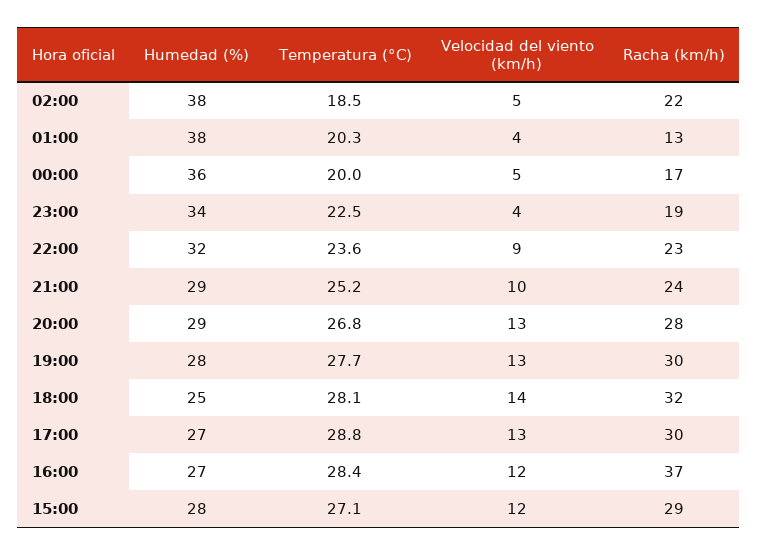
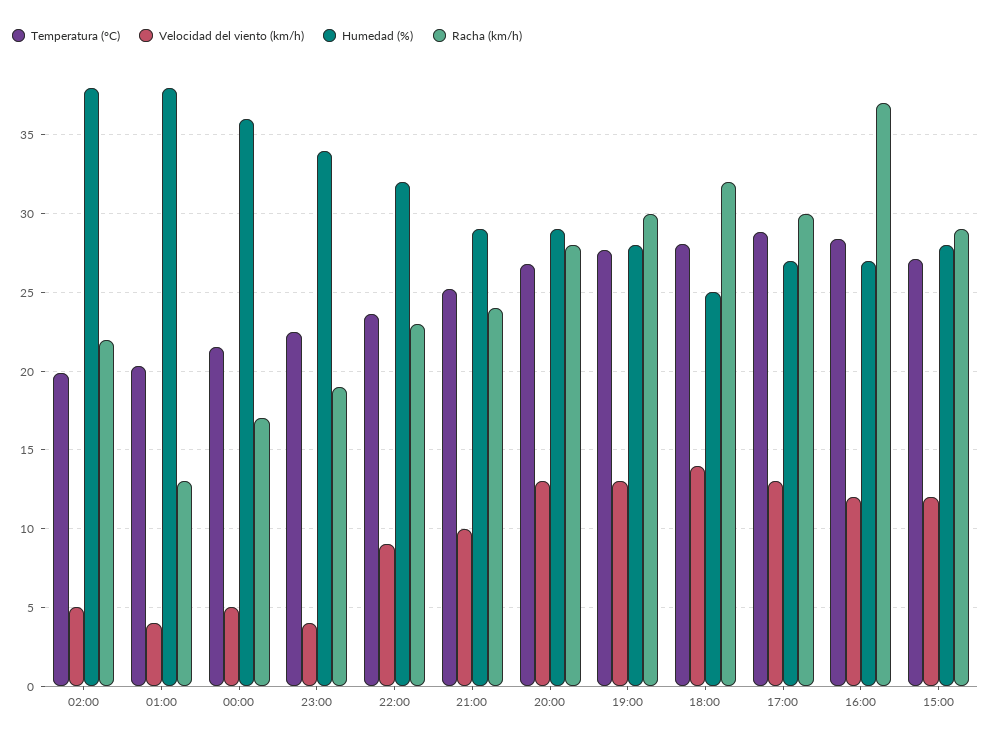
  {
    "Humedad (%)": {
      "02:00": 38,
      "01:00": 38,
      "00:00": 36,
      "23:00": 34,
      "22:00": 32,
      "21:00": 29,
      "20:00": 29,
      "19:00": 28,
      "18:00": 25,
      "17:00": 27,
      "16:00": 27,
      "15:00": 28
    },
    "Temperatura (°C)": {
-     "02:00": 18.5,
+     "02:00": 20,
      "01:00": 20.3,
-     "00:00": 20,
+     "00:00": 21.5,
      "23:00": 22.5,
      "22:00": 23.6,
      "21:00": 25.2,
      "20:00": 26.8,
      "19:00": 27.7,
      "18:00": 28.1,
      "17:00": 28.8,
      "16:00": 28.4,
      "15:00": 27.1
    },
    "Velocidad del viento (km/h)": {
      "02:00": 5,
      "01:00": 4,
      "00:00": 5,
      "23:00": 4,
      "22:00": 9,
      "21:00": 10,
      "20:00": 13,
      "19:00": 13,
      "18:00": 14,
      "17:00": 13,
      "16:00": 12,
      "15:00": 12
    },
    "Racha (km/h)": {
      "02:00": 22,
      "01:00": 13,
      "00:00": 17,
      "23:00": 19,
      "22:00": 23,
      "21:00": 24,
      "20:00": 28,
      "19:00": 30,
      "18:00": 32,
      "17:00": 30,
      "16:00": 37,
      "15:00": 29
    }
  }

